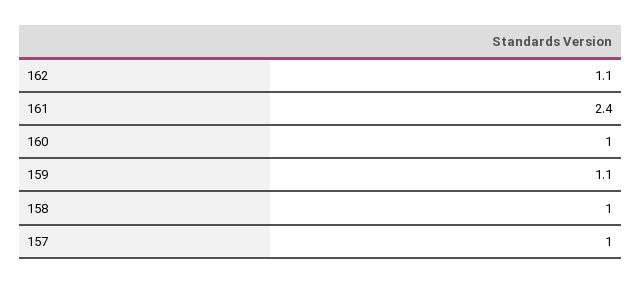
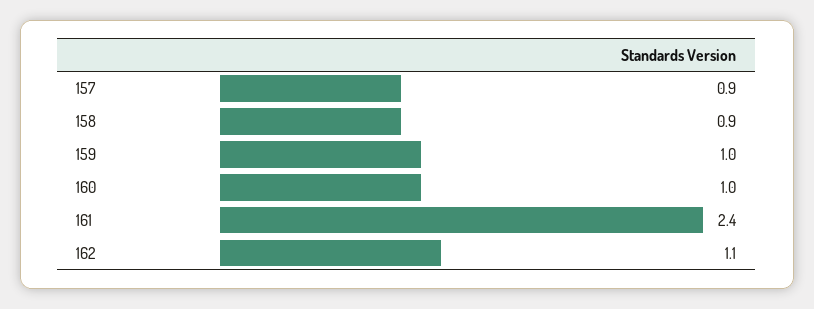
  {
    "162": 1.1,
    "161": 2.4,
    "160": 1,
-   "159": 1.1,
+   "159": 1,
-   "158": 1,
+   "158": 0.9,
-   "157": 1
+   "157": 0.9
  }

